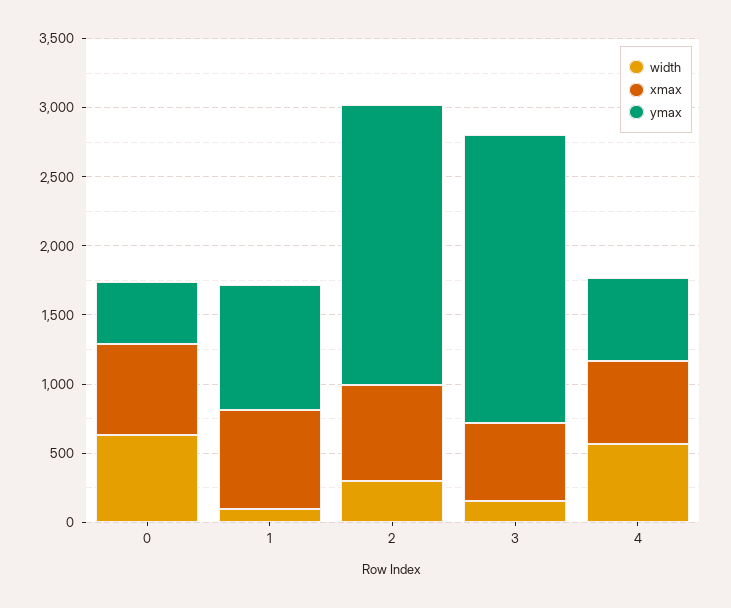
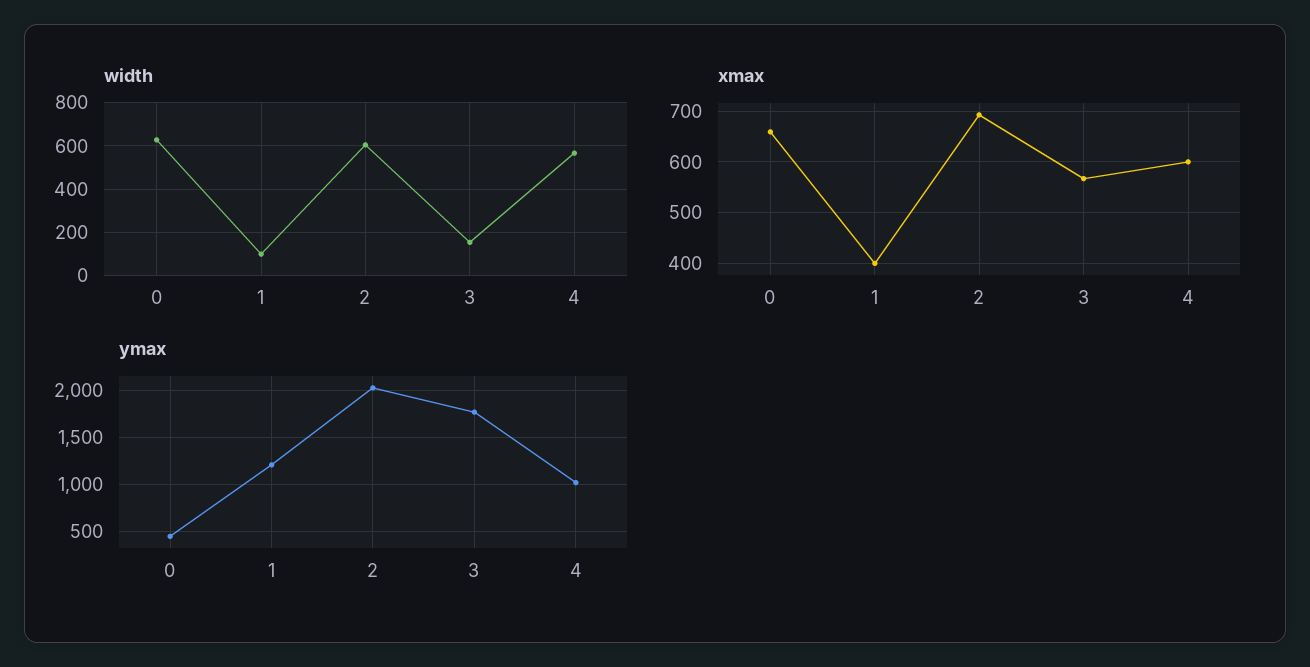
  {
    "width": {
      "0": 650,
      "1": 100,
-     "2": 300,
+     "2": 600,
      "3": 150,
      "4": 550
    },
    "xmax": {
      "0": 660,
-     "1": 700,
+     "1": 400,
      "2": 700,
      "3": 560,
      "4": 600
    },
    "ymax": {
      "0": 400,
-     "1": 900,
+     "1": 1200,
      "2": 2000,
-     "3": 2100,
+     "3": 1800,
-     "4": 600
+     "4": 1000
    }
  }

